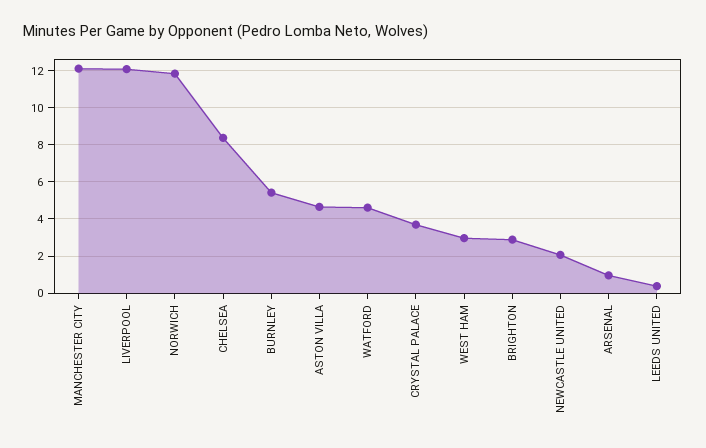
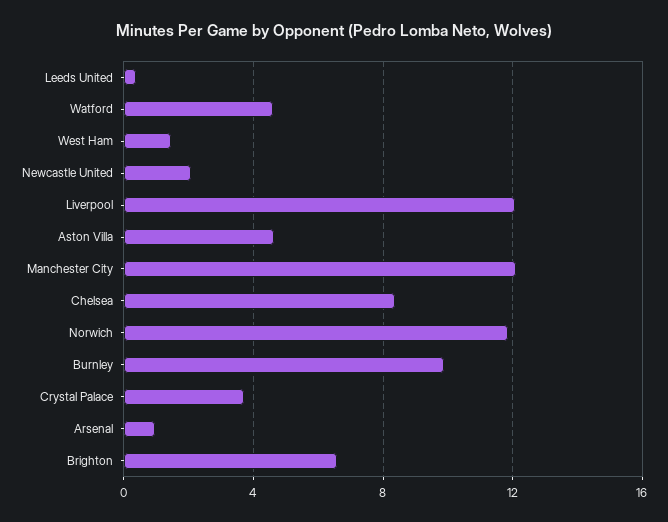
  {
    "MANCHESTER CITY": 12,
    "LIVERPOOL": 12,
    "NORWICH": 12,
    "CHELSEA": 8.5,
-   "BURNLEY": 5.5,
+   "BURNLEY": 10,
    "ASTON VILLA": 4.5,
    "WATFORD": 4.5,
    "CRYSTAL PALACE": 3.5,
-   "WEST HAM": 3,
+   "WEST HAM": 1.5,
-   "BRIGHTON": 3,
+   "BRIGHTON": 6.5,
    "NEWCASTLE UNITED": 2,
    "ARSENAL": 1,
    "LEEDS UNITED": 0.5
  }

